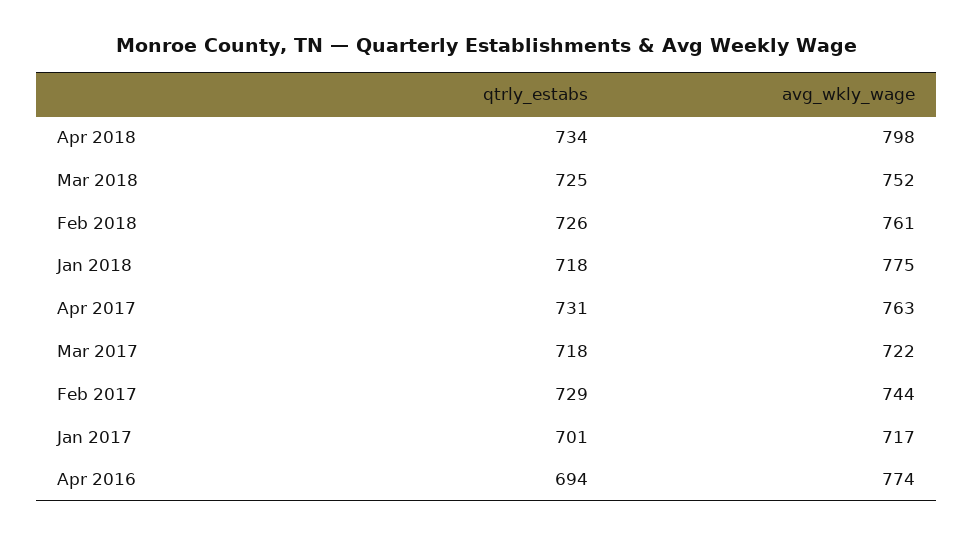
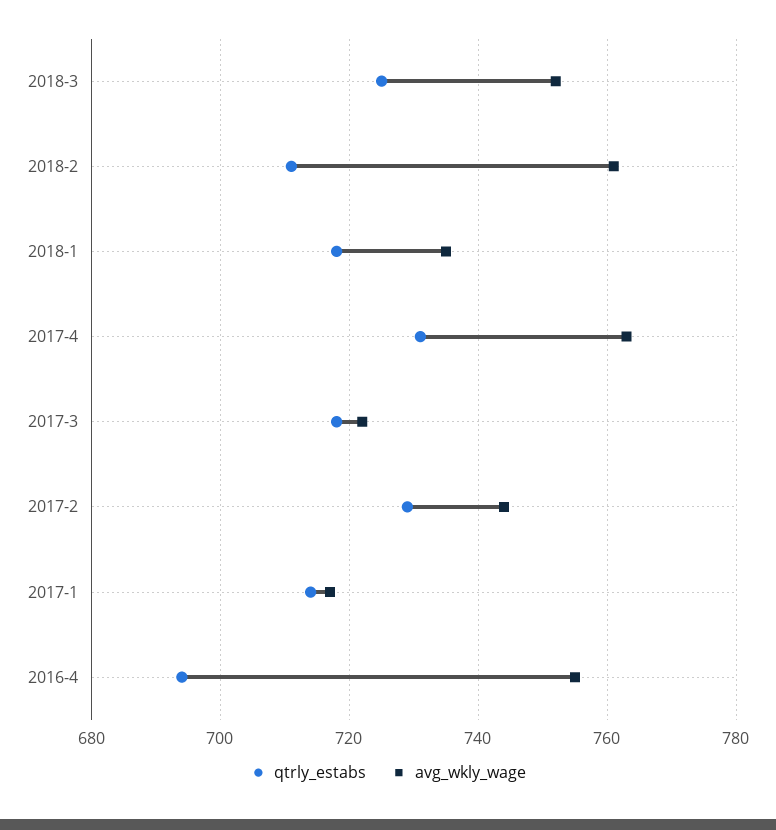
  {
    "qtrly_estabs": {
-     "Apr 2018": 734,
      "Mar 2018": 725,
-     "Feb 2018": 726,
+     "Feb 2018": 710,
      "Jan 2018": 718,
      "Apr 2017": 731,
      "Mar 2017": 718,
      "Feb 2017": 729,
-     "Jan 2017": 701,
+     "Jan 2017": 715,
      "Apr 2016": 694
    },
    "avg_wkly_wage": {
-     "Apr 2018": 798,
      "Mar 2018": 752,
      "Feb 2018": 761,
-     "Jan 2018": 775,
+     "Jan 2018": 735,
      "Apr 2017": 763,
      "Mar 2017": 722,
      "Feb 2017": 744,
      "Jan 2017": 717,
-     "Apr 2016": 774
+     "Apr 2016": 755
    }
  }

